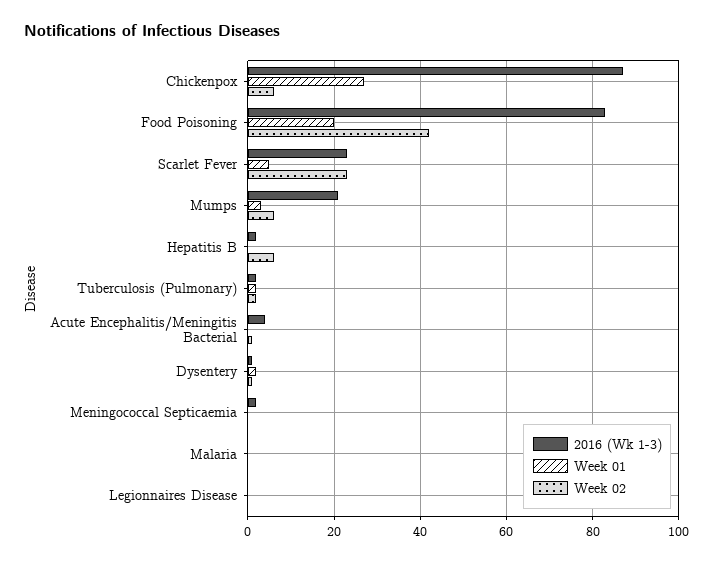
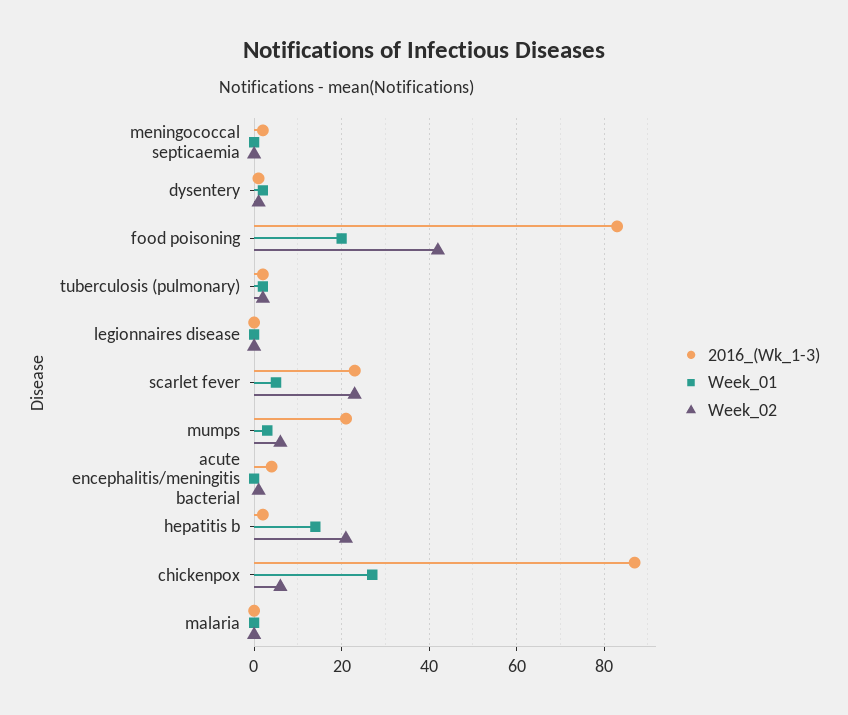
  {
    "2016 (Wk 1-3)": {
      "Chickenpox": 85,
      "Food Poisoning": 85,
      "Scarlet Fever": 25,
      "Mumps": 20,
      "Hepatitis B": 0,
      "Tuberculosis (Pulmonary)": 0,
      "Acute Encephalitis/Meningitis Bacterial": 5,
      "Dysentery": 0,
      "Meningococcal Septicaemia": 0,
      "Malaria": 0,
      "Legionnaires Disease": 0
    },
    "Week 01": {
      "Chickenpox": 25,
      "Food Poisoning": 20,
      "Scarlet Fever": 5,
      "Mumps": 5,
-     "Hepatitis B": 0,
+     "Hepatitis B": 15,
      "Tuberculosis (Pulmonary)": 0,
      "Acute Encephalitis/Meningitis Bacterial": 0,
      "Dysentery": 0,
      "Meningococcal Septicaemia": 0,
      "Malaria": 0,
      "Legionnaires Disease": 0
    },
    "Week 02": {
      "Chickenpox": 5,
      "Food Poisoning": 40,
      "Scarlet Fever": 25,
      "Mumps": 5,
-     "Hepatitis B": 5,
+     "Hepatitis B": 20,
      "Tuberculosis (Pulmonary)": 0,
      "Acute Encephalitis/Meningitis Bacterial": 0,
      "Dysentery": 0,
      "Meningococcal Septicaemia": 0,
      "Malaria": 0,
      "Legionnaires Disease": 0
    }
  }

